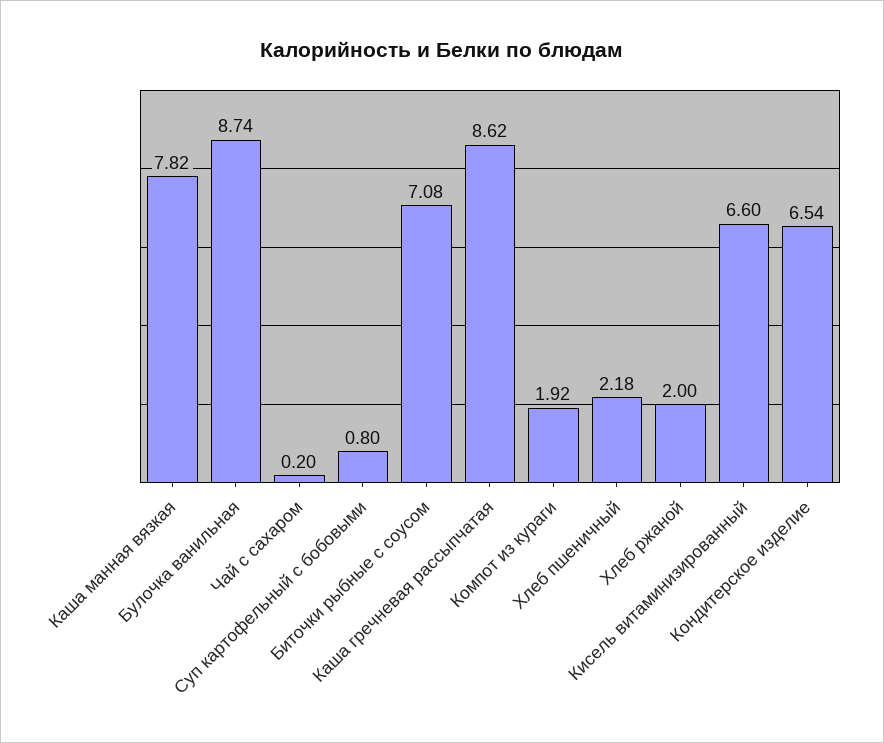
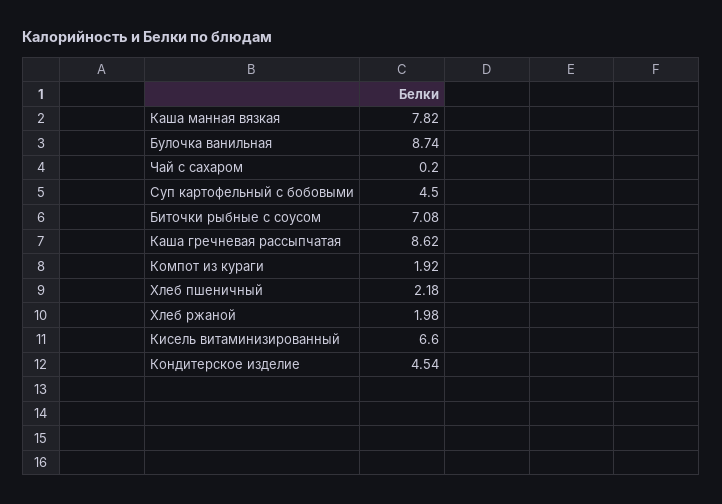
  {
    "Каша манная вязкая": 7.82,
    "Булочка ванильная": 8.74,
    "Чай с сахаром": 0.2,
-   "Суп картофельный с бобовыми": 0.8,
+   "Суп картофельный с бобовыми": 4.5,
    "Биточки рыбные с соусом": 7.08,
    "Каша гречневая рассыпчатая": 8.62,
    "Компот из кураги": 1.92,
    "Хлеб пшеничный": 2.18,
-   "Хлеб ржаной": 2,
+   "Хлеб ржаной": 1.98,
    "Кисель витаминизированный": 6.6,
-   "Кондитерское изделие": 6.54
+   "Кондитерское изделие": 4.54
  }

